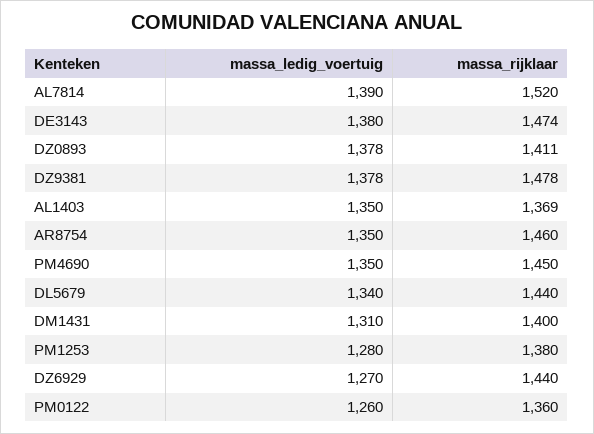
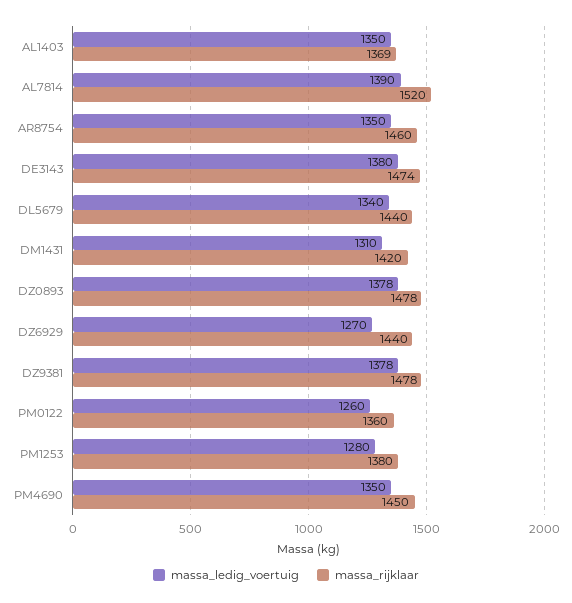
  {
    "massa_ledig_voertuig": {
      "AL7814": 1390,
      "DE3143": 1380,
      "DZ0893": 1378,
      "DZ9381": 1378,
      "AL1403": 1350,
      "AR8754": 1350,
      "PM4690": 1350,
      "DL5679": 1340,
      "DM1431": 1310,
      "PM1253": 1280,
      "DZ6929": 1270,
      "PM0122": 1260
    },
    "massa_rijklaar": {
      "AL7814": 1520,
      "DE3143": 1474,
-     "DZ0893": 1411,
+     "DZ0893": 1478,
      "DZ9381": 1478,
      "AL1403": 1369,
      "AR8754": 1460,
      "PM4690": 1450,
      "DL5679": 1440,
-     "DM1431": 1400,
+     "DM1431": 1420,
      "PM1253": 1380,
      "DZ6929": 1440,
      "PM0122": 1360
    }
  }

